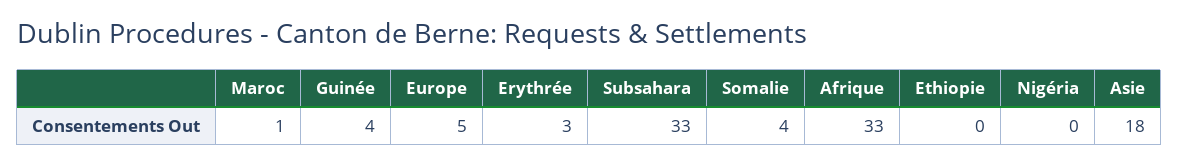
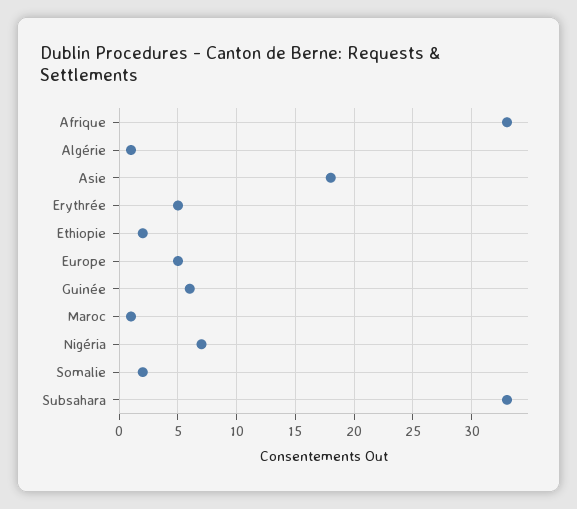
  {
    "Maroc": 1,
-   "Guinée": 4,
+   "Guinée": 6,
    "Europe": 5,
-   "Erythrée": 3,
+   "Erythrée": 5,
    "Subsahara": 33,
-   "Somalie": 4,
+   "Somalie": 2,
    "Afrique": 33,
-   "Ethiopie": 0,
+   "Ethiopie": 2,
-   "Nigéria": 0,
+   "Nigéria": 7,
-   "Asie": 18
+   "Asie": 18,
+   "Algérie": 1
  }

